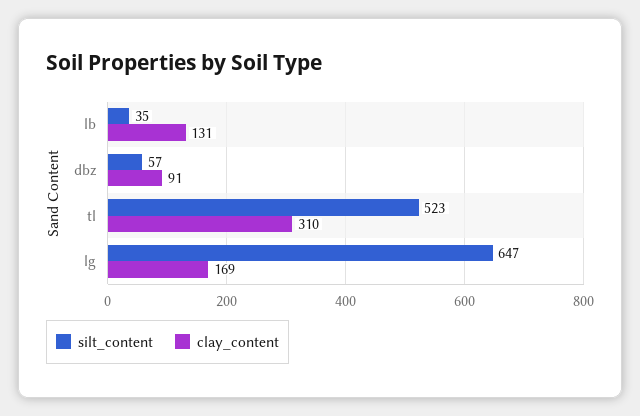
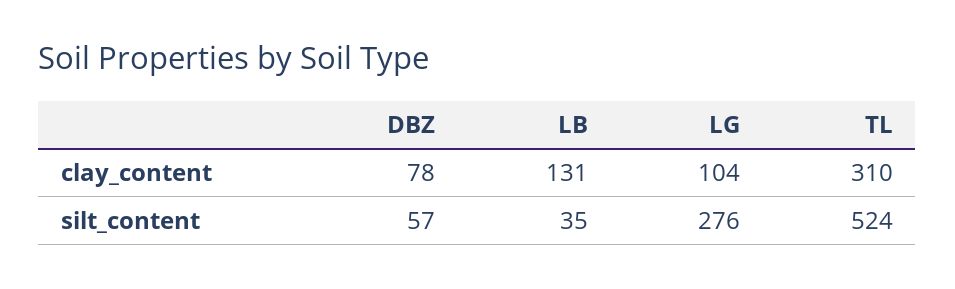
  {
    "silt_content": {
      "lb": 35,
      "dbz": 57,
-     "tl": 523,
+     "tl": 524,
-     "lg": 647
+     "lg": 276
    },
    "clay_content": {
      "lb": 131,
-     "dbz": 91,
+     "dbz": 78,
      "tl": 310,
-     "lg": 169
+     "lg": 104
    }
  }

